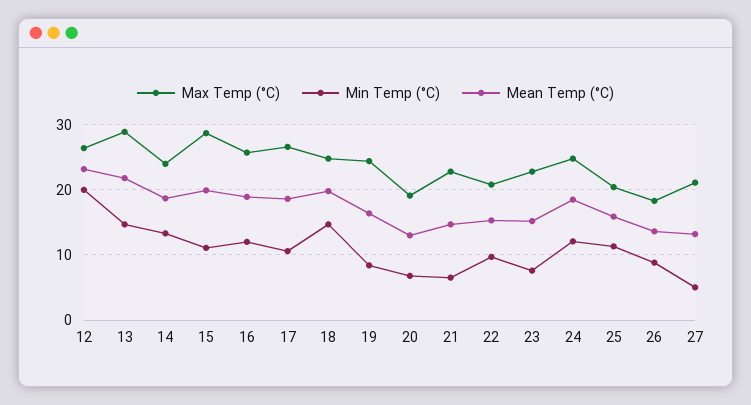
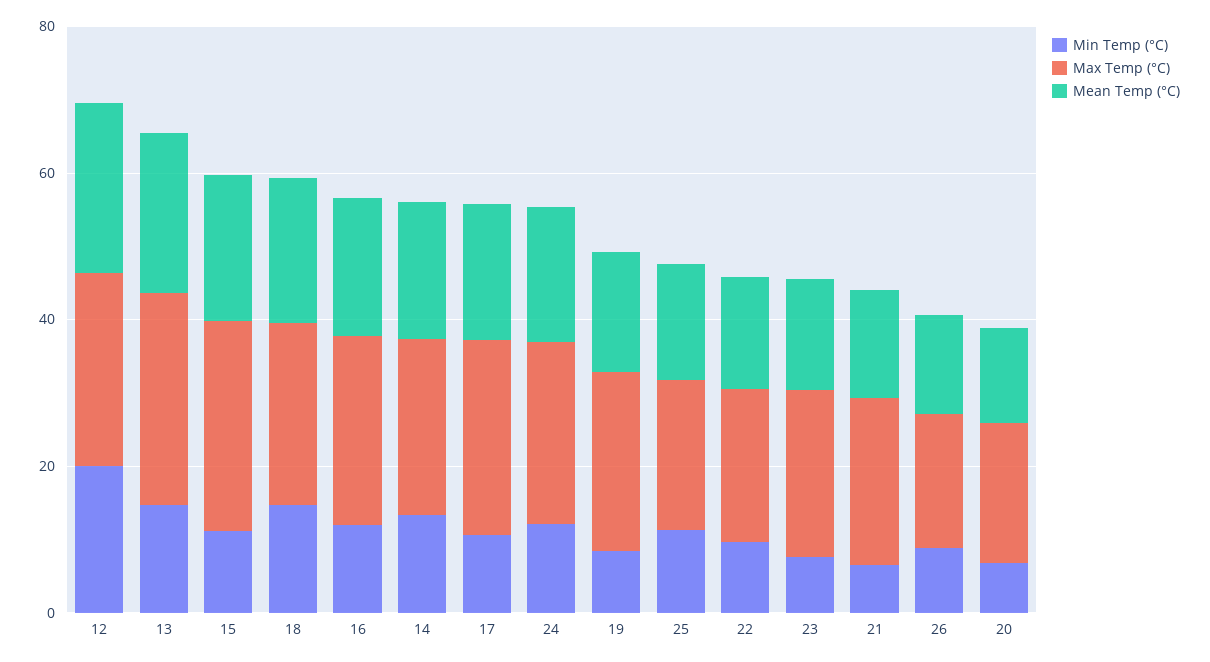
  {
    "Max Temp (°C)": {
      "12": 26,
      "13": 29,
      "14": 24,
      "15": 29,
      "16": 26,
      "17": 27,
      "18": 25,
      "19": 24,
      "20": 19,
      "21": 23,
      "22": 21,
      "23": 23,
      "24": 25,
      "25": 20,
-     "26": 18,
+     "26": 18
-     "27": 21
    },
    "Min Temp (°C)": {
      "12": 20,
      "13": 15,
      "14": 13,
      "15": 11,
      "16": 12,
      "17": 11,
      "18": 15,
      "19": 8,
      "20": 7,
      "21": 7,
      "22": 10,
      "23": 8,
      "24": 12,
      "25": 11,
-     "26": 9,
+     "26": 9
-     "27": 5
    },
    "Mean Temp (°C)": {
      "12": 23,
      "13": 22,
      "14": 19,
      "15": 20,
      "16": 19,
      "17": 19,
      "18": 20,
      "19": 16,
      "20": 13,
      "21": 15,
      "22": 15,
      "23": 15,
      "24": 19,
      "25": 16,
-     "26": 14,
+     "26": 14
-     "27": 13
    }
  }

